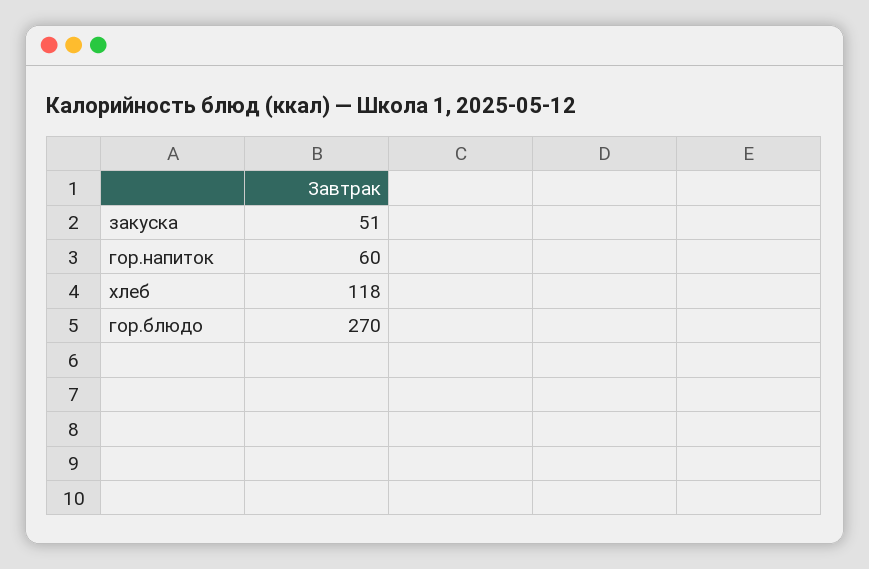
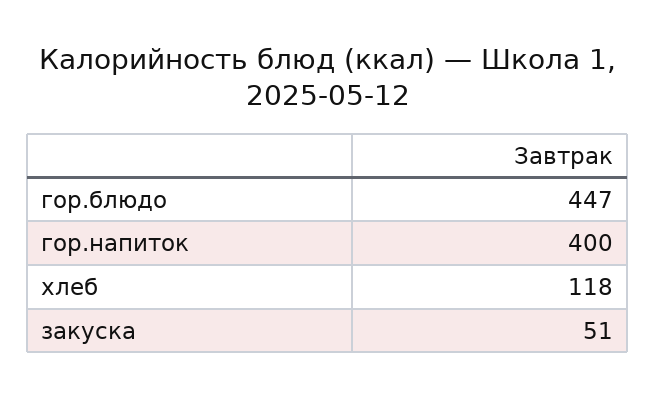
  {
    "закуска": 51,
-   "гор.напиток": 60,
+   "гор.напиток": 400,
    "хлеб": 118,
-   "гор.блюдо": 270
+   "гор.блюдо": 447
  }

